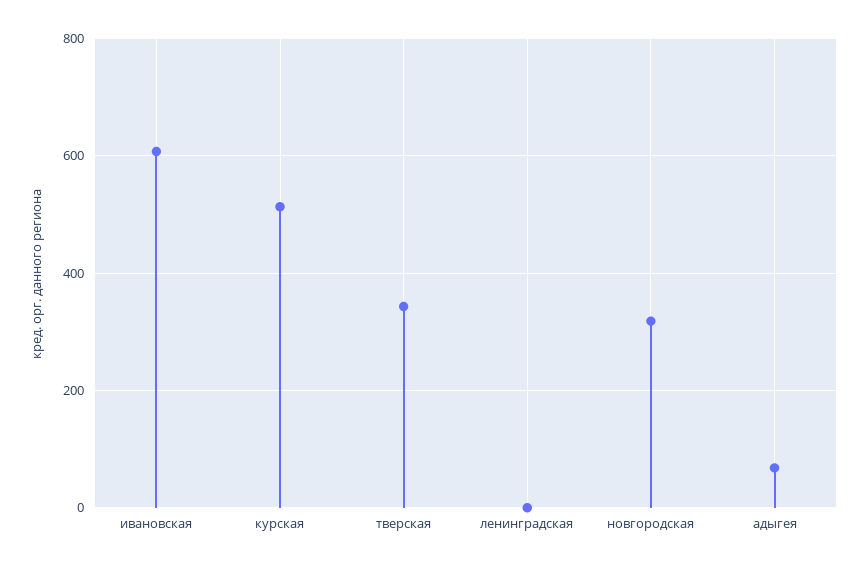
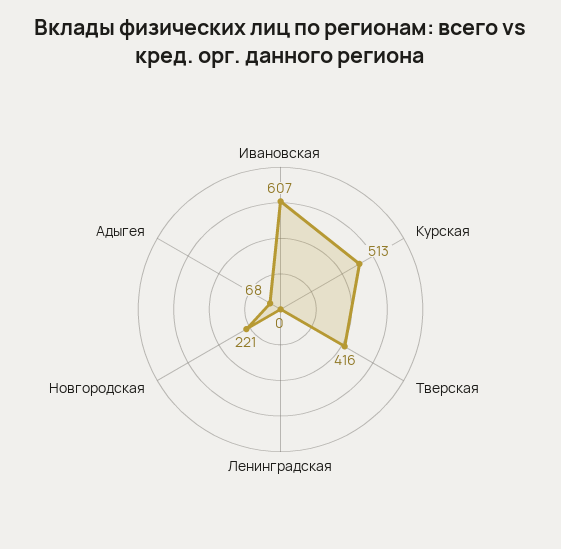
  {
    "ивановская": 607,
    "курская": 513,
-   "тверская": 340,
+   "тверская": 416,
    "ленинградская": 0,
-   "новгородская": 320,
+   "новгородская": 221,
    "адыгея": 68
  }

